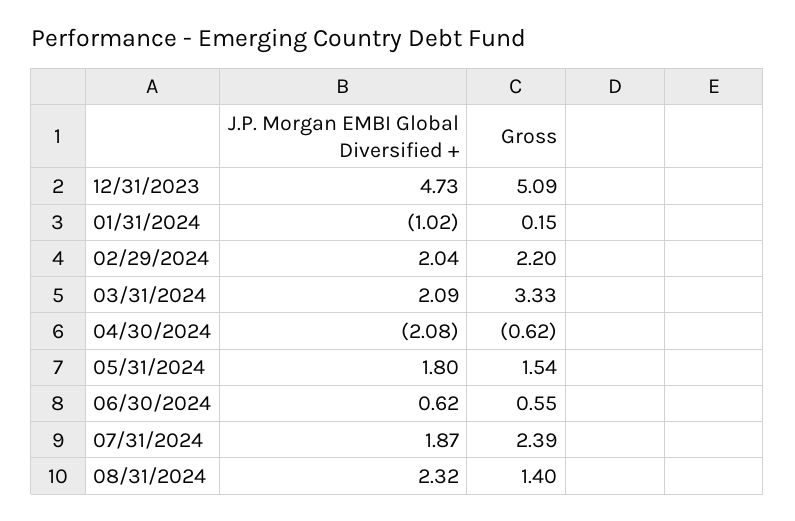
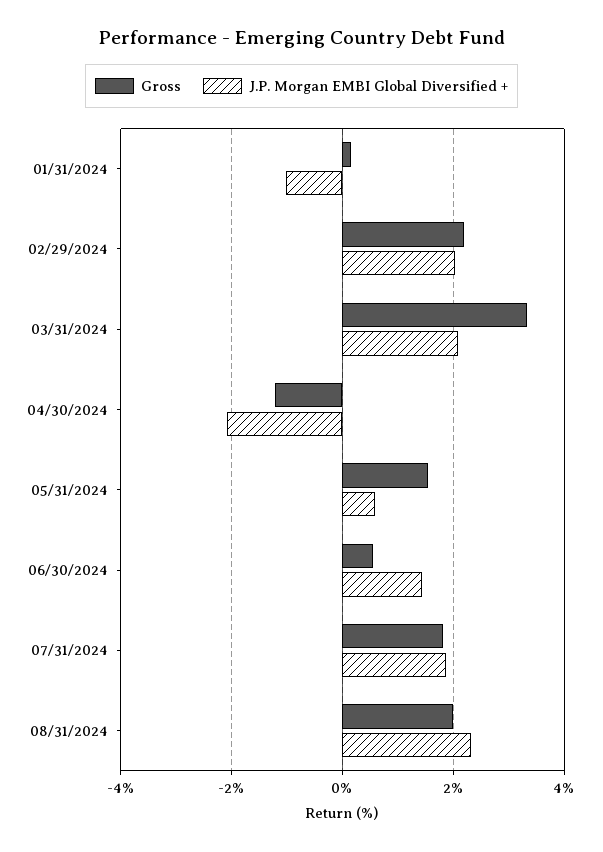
  {
    "J.P. Morgan EMBI Global Diversified +": {
-     "12/31/2023": 4.73,
      "01/31/2024": -1.02,
      "02/29/2024": 2.04,
      "03/31/2024": 2.09,
      "04/30/2024": -2.08,
-     "05/31/2024": 1.8,
+     "05/31/2024": 0.6,
-     "06/30/2024": 0.62,
+     "06/30/2024": 1.4,
      "07/31/2024": 1.87,
      "08/31/2024": 2.32
    },
    "Gross": {
-     "12/31/2023": 5.09,
      "01/31/2024": 0.15,
      "02/29/2024": 2.2,
      "03/31/2024": 3.33,
-     "04/30/2024": -0.62,
+     "04/30/2024": -1.2,
      "05/31/2024": 1.54,
      "06/30/2024": 0.55,
-     "07/31/2024": 2.39,
+     "07/31/2024": 1.8,
-     "08/31/2024": 1.4
+     "08/31/2024": 2
    }
  }

